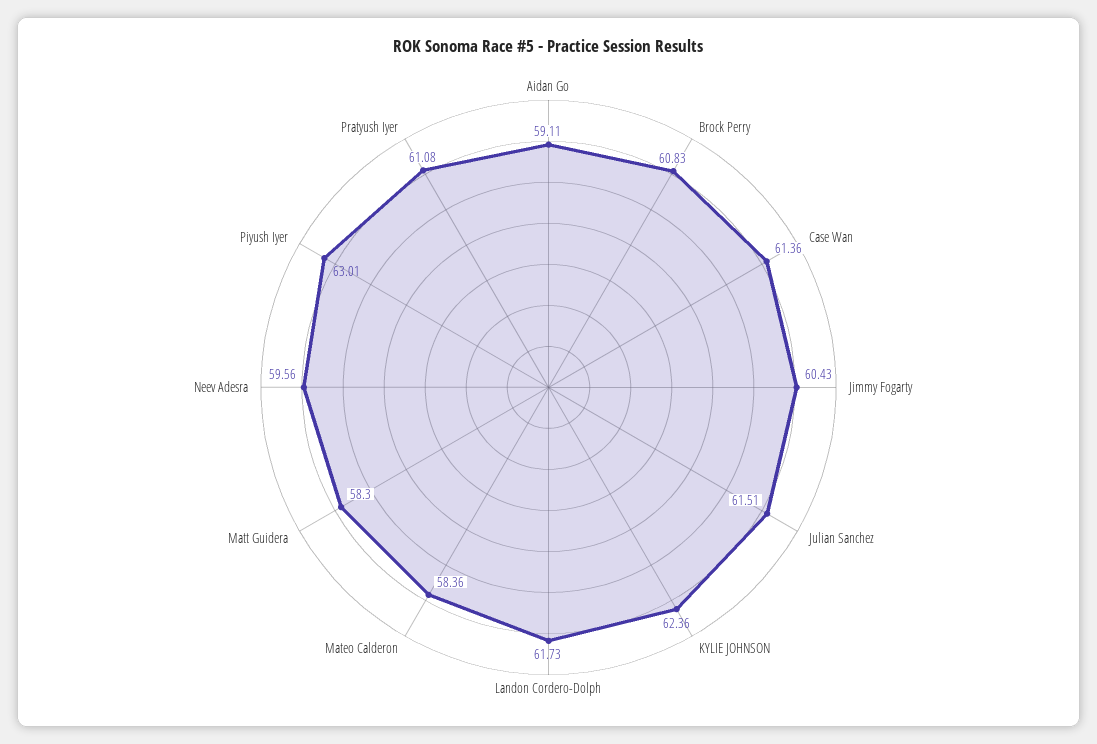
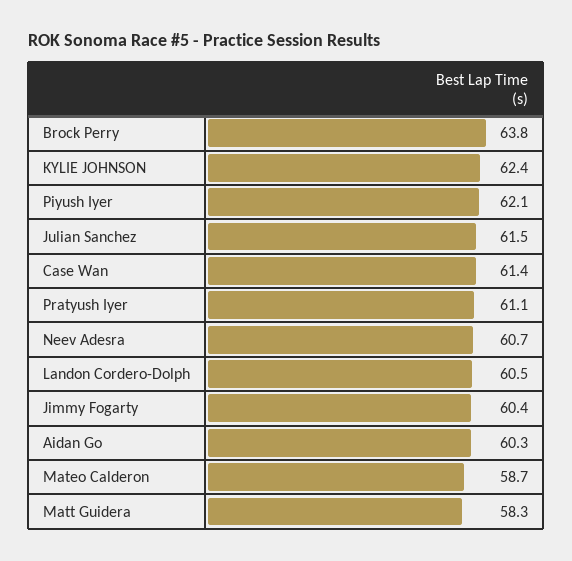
  {
-   "Aidan Go": 59.11,
+   "Aidan Go": 60.3,
-   "Brock Perry": 60.83,
+   "Brock Perry": 63.8,
    "Case Wan": 61.36,
    "Jimmy Fogarty": 60.43,
    "Julian Sanchez": 61.51,
    "KYLIE JOHNSON": 62.36,
-   "Landon Cordero-Dolph": 61.73,
+   "Landon Cordero-Dolph": 60.5,
-   "Mateo Calderon": 58.36,
+   "Mateo Calderon": 58.7,
    "Matt Guidera": 58.3,
-   "Neev Adesra": 59.56,
+   "Neev Adesra": 60.7,
-   "Piyush Iyer": 63.01,
+   "Piyush Iyer": 62.1,
    "Pratyush Iyer": 61.08
  }

